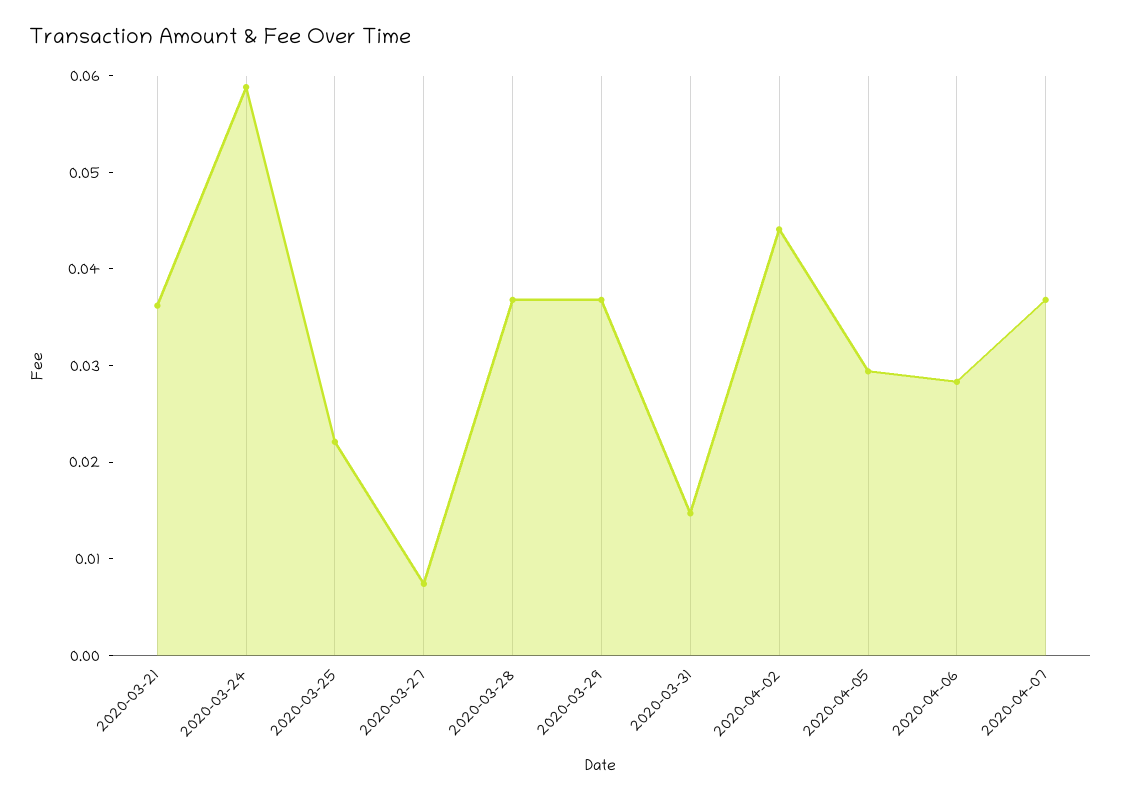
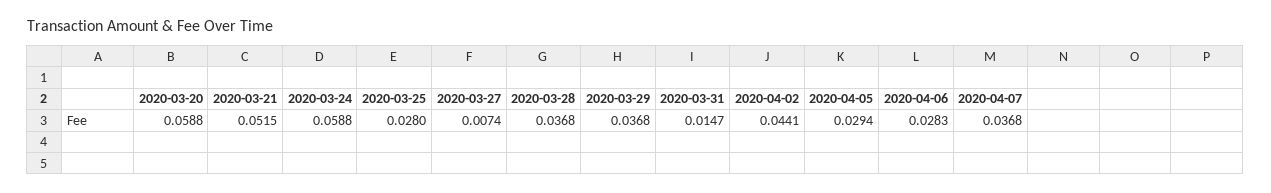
  {
-   "2020-03-21": 0.036,
+   "2020-03-21": 0.0515,
    "2020-03-24": 0.0588,
-   "2020-03-25": 0.022,
+   "2020-03-25": 0.028,
    "2020-03-27": 0.0074,
    "2020-03-28": 0.0368,
    "2020-03-29": 0.0368,
    "2020-03-31": 0.0147,
    "2020-04-02": 0.0441,
    "2020-04-05": 0.0294,
    "2020-04-06": 0.0283,
-   "2020-04-07": 0.0368
+   "2020-04-07": 0.0368,
+   "2020-03-20": 0.0588
  }

